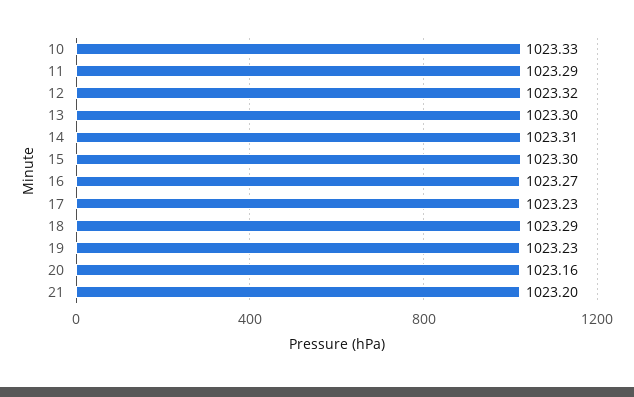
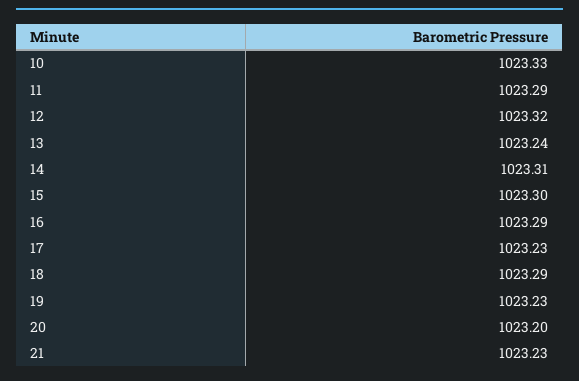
  {
    "10": 1023.33,
    "11": 1023.29,
    "12": 1023.32,
-   "13": 1023.3,
+   "13": 1023.24,
    "14": 1023.31,
    "15": 1023.3,
-   "16": 1023.27,
+   "16": 1023.29,
    "17": 1023.23,
    "18": 1023.29,
    "19": 1023.23,
-   "20": 1023.16,
+   "20": 1023.2,
-   "21": 1023.2
+   "21": 1023.23
  }

